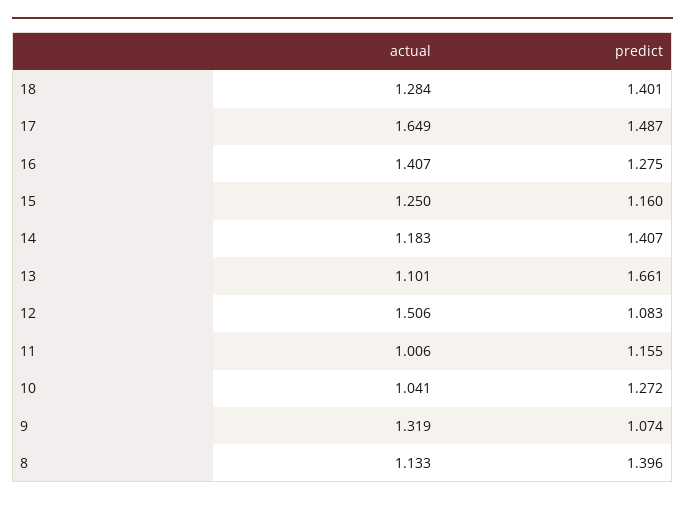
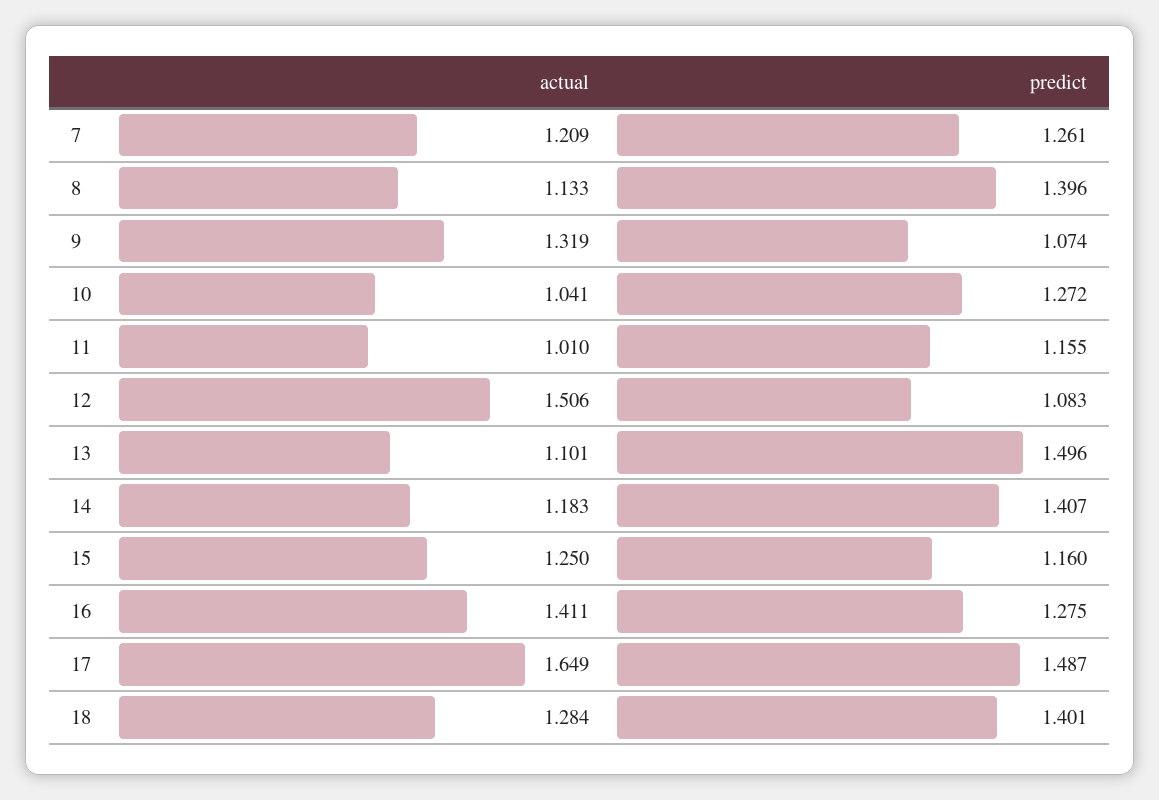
  {
    "actual": {
      "18": 1.284,
      "17": 1.649,
-     "16": 1.407,
+     "16": 1.411,
      "15": 1.25,
      "14": 1.183,
      "13": 1.101,
      "12": 1.506,
-     "11": 1.006,
+     "11": 1.01,
      "10": 1.041,
      "9": 1.319,
-     "8": 1.133
+     "8": 1.133,
+     "7": 1.209
    },
    "predict": {
      "18": 1.401,
      "17": 1.487,
      "16": 1.275,
      "15": 1.16,
      "14": 1.407,
-     "13": 1.661,
+     "13": 1.496,
      "12": 1.083,
      "11": 1.155,
      "10": 1.272,
      "9": 1.074,
-     "8": 1.396
+     "8": 1.396,
+     "7": 1.261
    }
  }

